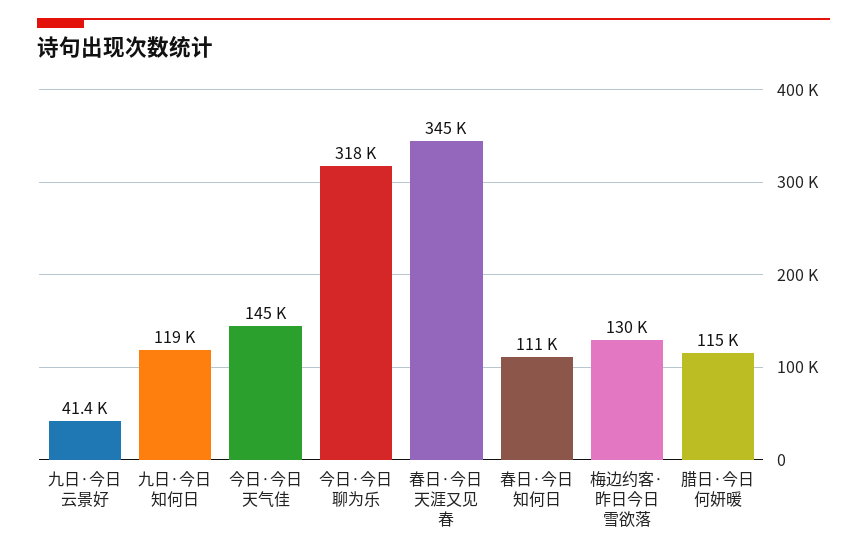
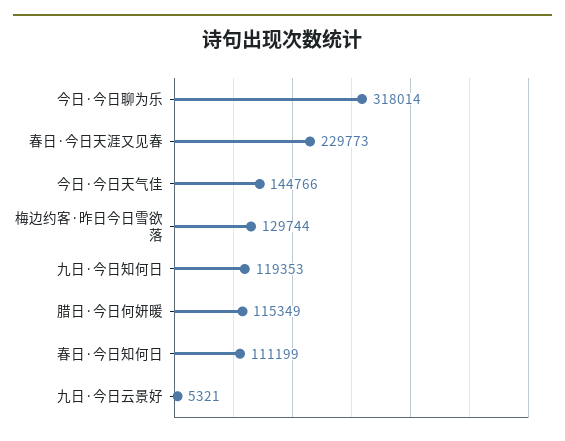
  {
-   "九日·今日云景好": 41400,
+   "九日·今日云景好": 5321,
    "九日·今日知何日": 119353,
    "今日·今日天气佳": 144766,
    "今日·今日聊为乐": 318014,
-   "春日·今日天涯又见春": 345000,
+   "春日·今日天涯又见春": 229773,
    "春日·今日知何日": 111199,
    "梅边约客·昨日今日雪欲落": 129744,
    "腊日·今日何妍暖": 115349
  }

